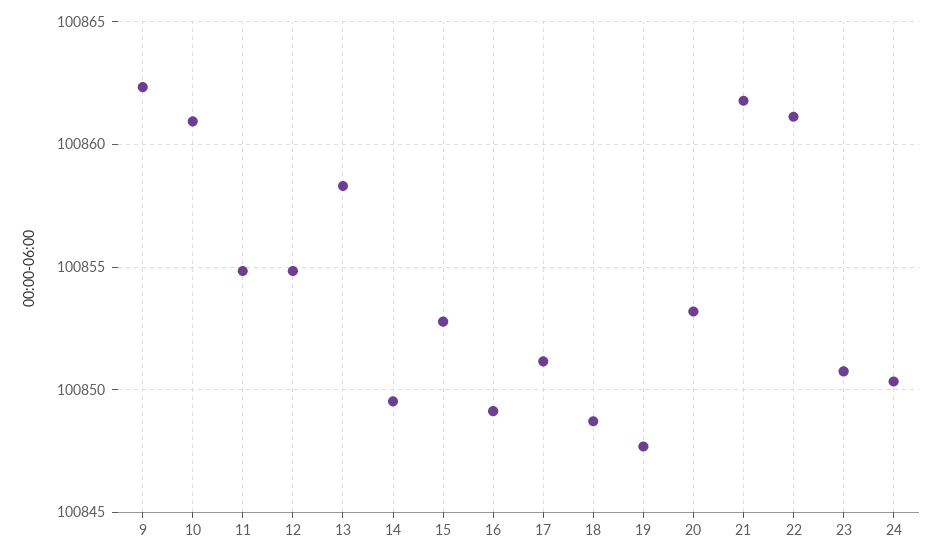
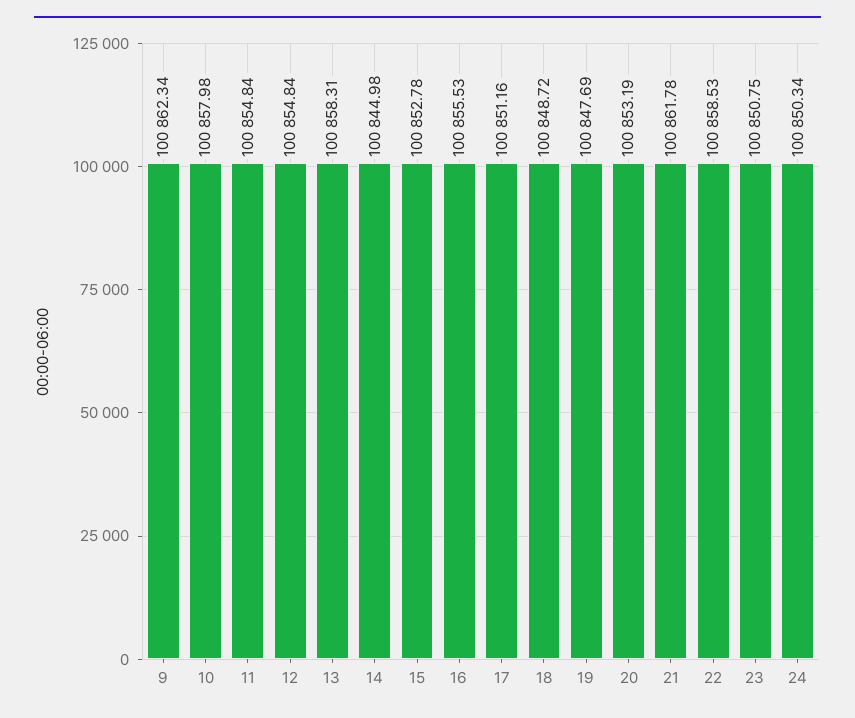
  {
    "9": 100862.34,
-   "10": 100861,
+   "10": 100857.98,
    "11": 100854.84,
    "12": 100854.84,
    "13": 100858.31,
-   "14": 100849.5,
+   "14": 100844.98,
    "15": 100852.78,
-   "16": 100849,
+   "16": 100855.53,
    "17": 100851.16,
    "18": 100848.72,
    "19": 100847.69,
    "20": 100853.19,
    "21": 100861.78,
-   "22": 100861,
+   "22": 100858.53,
    "23": 100850.75,
    "24": 100850.34
  }

